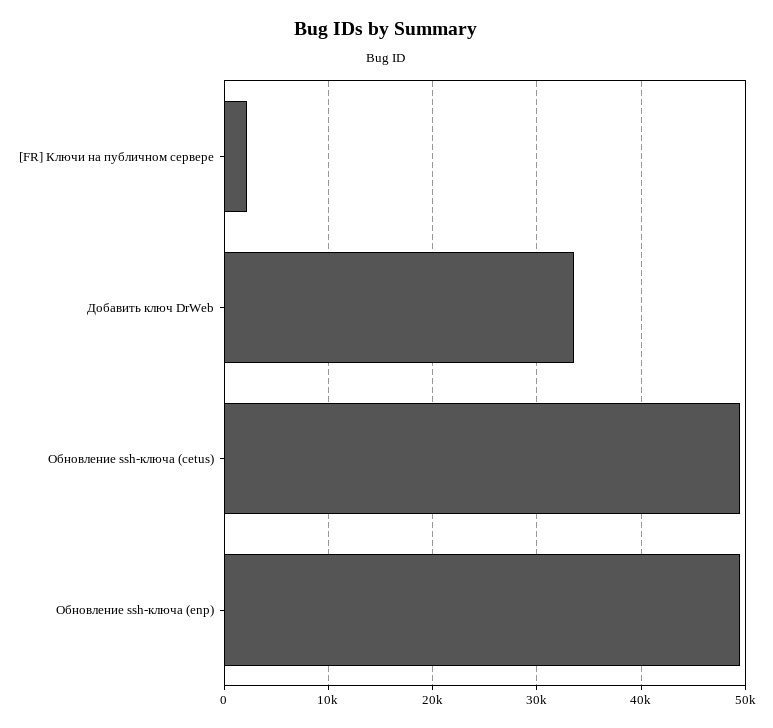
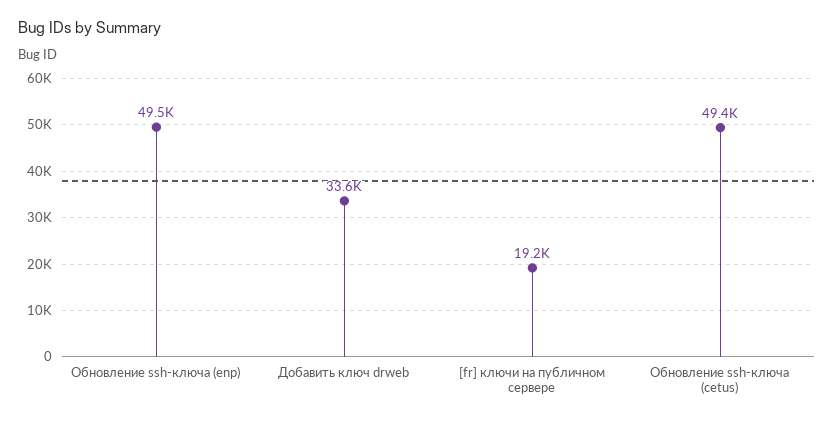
  {
-   "[FR] Ключи на публичном сервере": 2000,
+   "[FR] Ключи на публичном сервере": 19200,
    "Добавить ключ DrWeb": 33600,
    "Обновление ssh-ключа (cetus)": 49400,
    "Обновление ssh-ключа (enp)": 49500
  }

